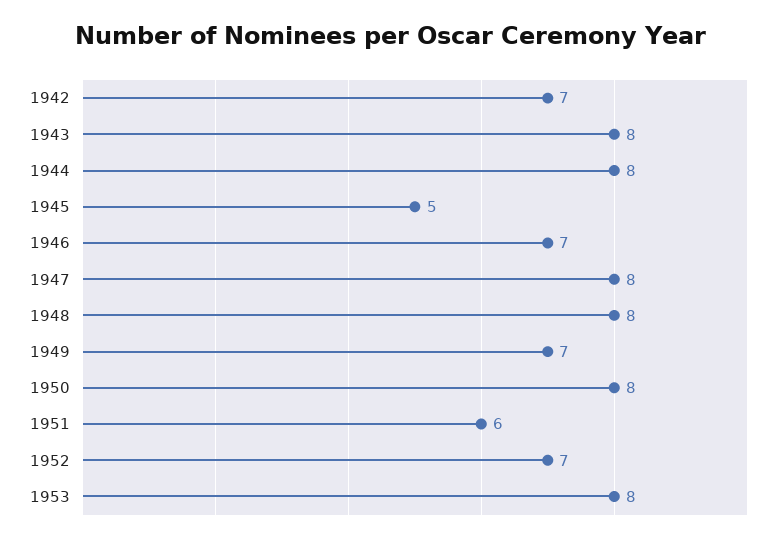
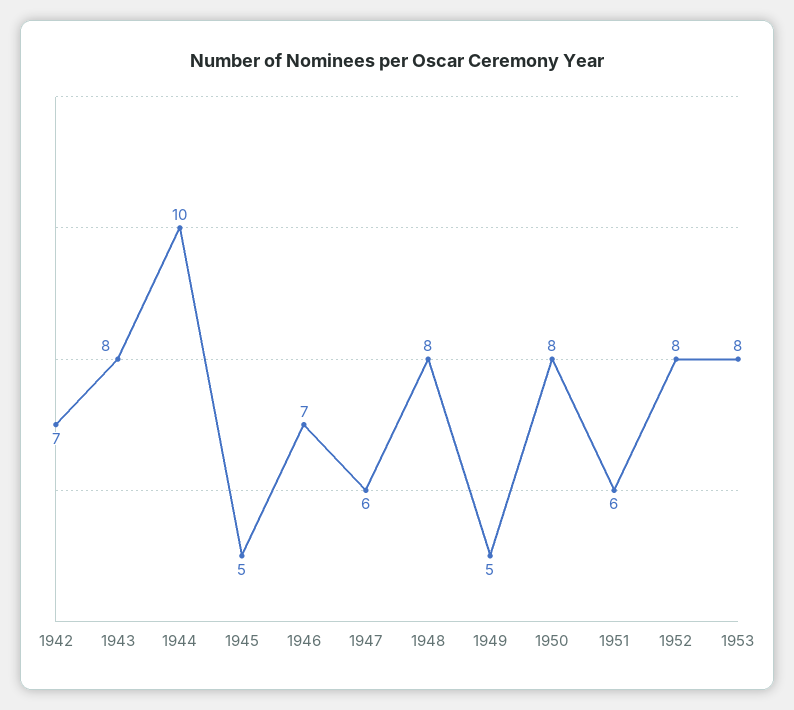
  {
    "1942": 7,
    "1943": 8,
-   "1944": 8,
+   "1944": 10,
    "1945": 5,
    "1946": 7,
-   "1947": 8,
+   "1947": 6,
    "1948": 8,
-   "1949": 7,
+   "1949": 5,
    "1950": 8,
    "1951": 6,
-   "1952": 7,
+   "1952": 8,
    "1953": 8
  }

